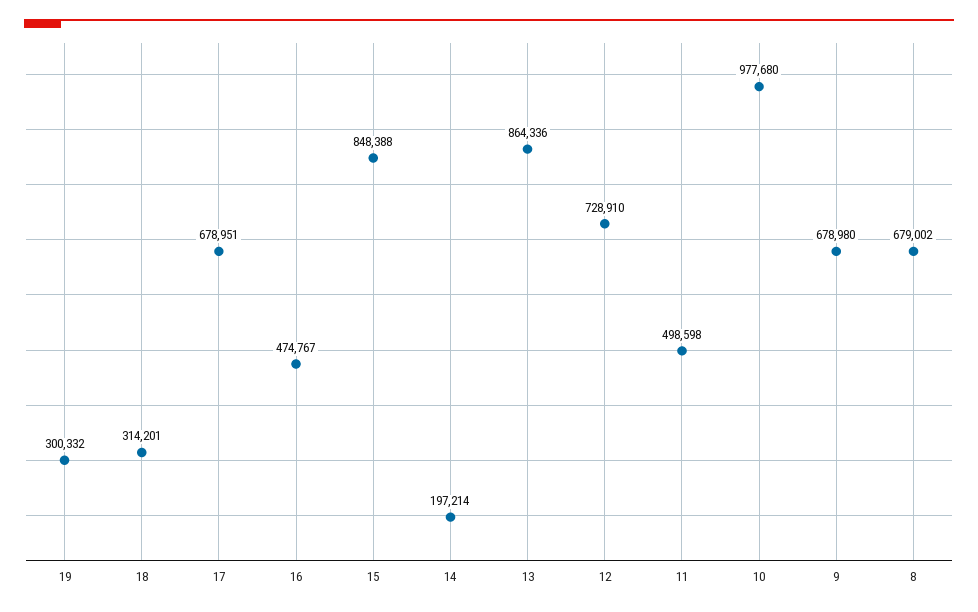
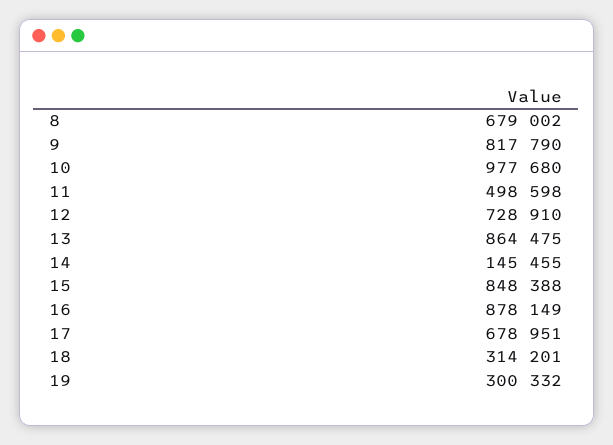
  {
    "19": 300332,
    "18": 314201,
    "17": 678951,
-   "16": 474767,
+   "16": 878149,
    "15": 848388,
-   "14": 197214,
+   "14": 145455,
-   "13": 864336,
+   "13": 864475,
    "12": 728910,
    "11": 498598,
    "10": 977680,
-   "9": 678980,
+   "9": 817790,
    "8": 679002
  }

